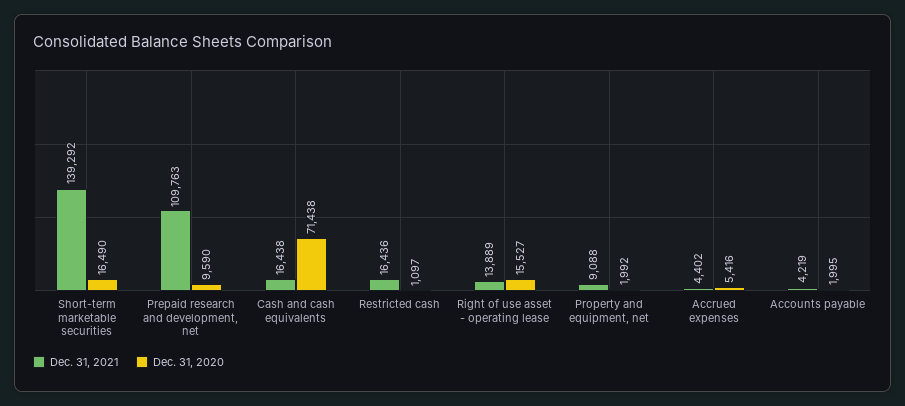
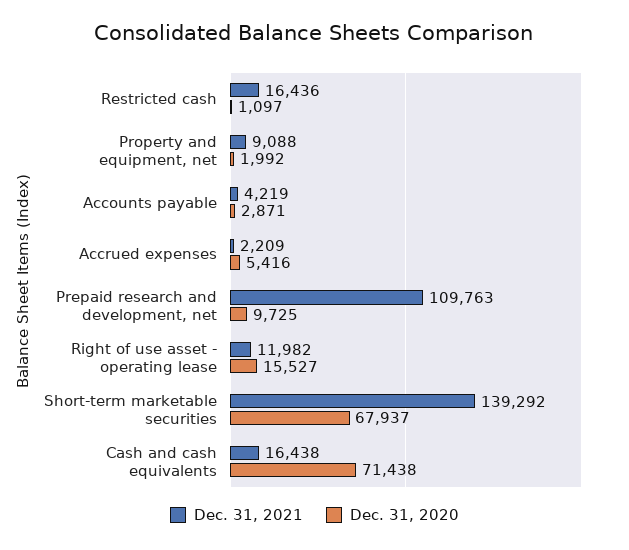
  {
    "Dec. 31, 2021": {
      "Short-term marketable securities": 139292,
      "Prepaid research and development, net": 109763,
      "Cash and cash equivalents": 16438,
      "Restricted cash": 16436,
-     "Right of use asset - operating lease": 13889,
+     "Right of use asset - operating lease": 11982,
      "Property and equipment, net": 9088,
-     "Accrued expenses": 4402,
+     "Accrued expenses": 2209,
      "Accounts payable": 4219
    },
    "Dec. 31, 2020": {
-     "Short-term marketable securities": 16490,
+     "Short-term marketable securities": 67937,
-     "Prepaid research and development, net": 9590,
+     "Prepaid research and development, net": 9725,
      "Cash and cash equivalents": 71438,
      "Restricted cash": 1097,
      "Right of use asset - operating lease": 15527,
      "Property and equipment, net": 1992,
      "Accrued expenses": 5416,
-     "Accounts payable": 1995
+     "Accounts payable": 2871
    }
  }

